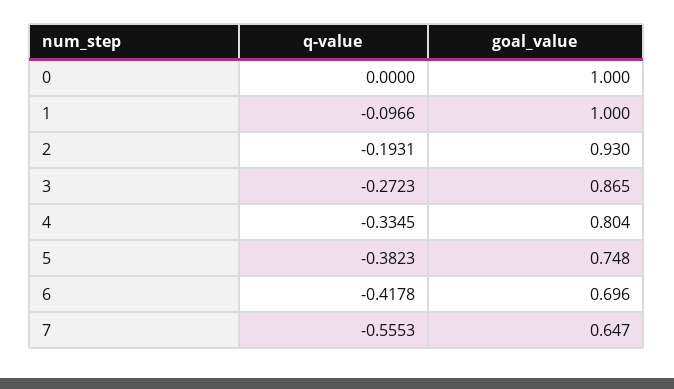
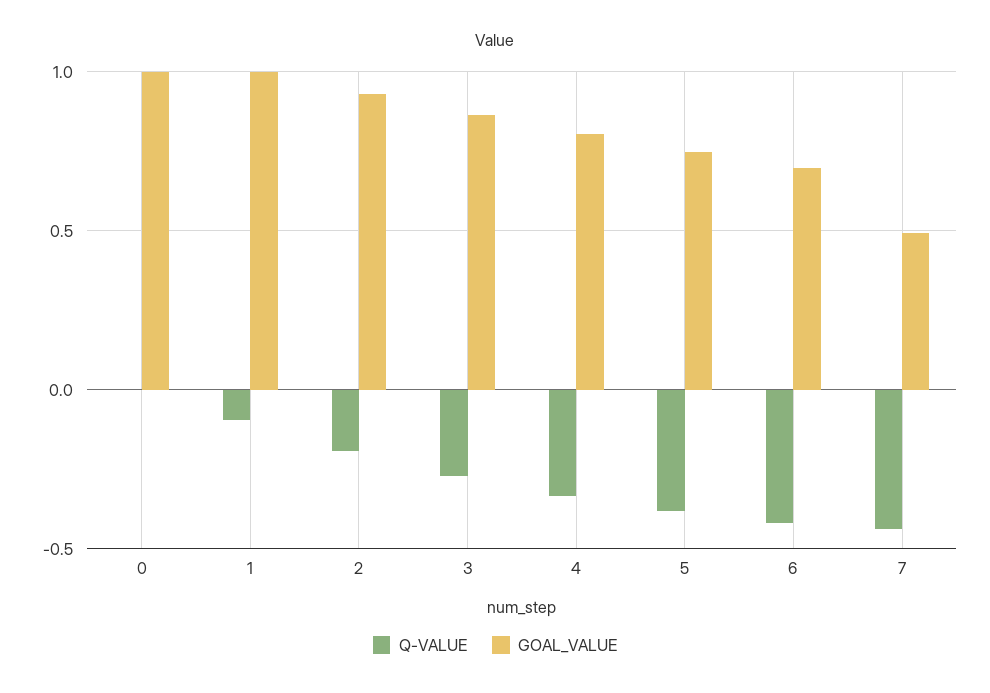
  {
    "q-value": {
      "0": 0,
      "1": -0.0966,
      "2": -0.1931,
      "3": -0.2723,
      "4": -0.3345,
      "5": -0.3823,
      "6": -0.4178,
-     "7": -0.5553
+     "7": -0.45
    },
    "goal_value": {
      "0": 1,
      "1": 1,
      "2": 0.93,
      "3": 0.865,
      "4": 0.804,
      "5": 0.748,
      "6": 0.696,
-     "7": 0.647
+     "7": 0.5
    }
  }

